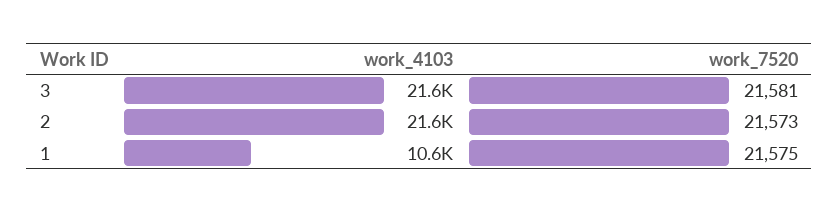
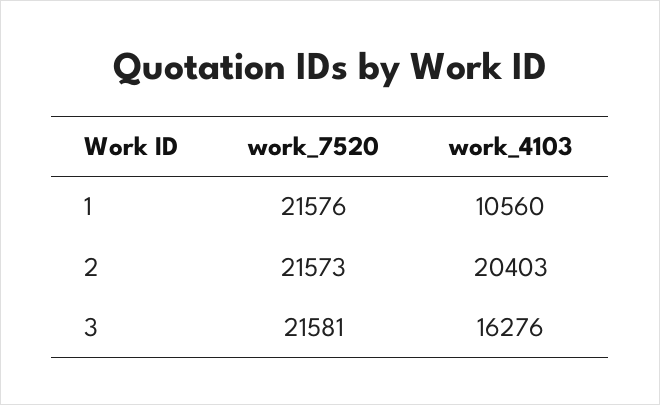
  {
    "work_4103": {
-     "3": 21600,
+     "3": 16276,
-     "2": 21600,
+     "2": 20403,
      "1": 10560
    },
    "work_7520": {
      "3": 21581,
      "2": 21573,
-     "1": 21575
+     "1": 21576
    }
  }

